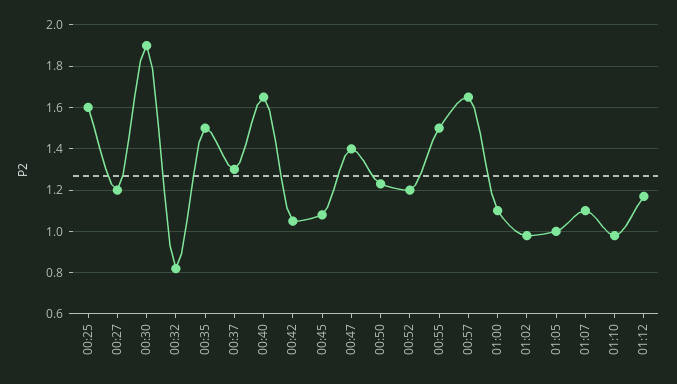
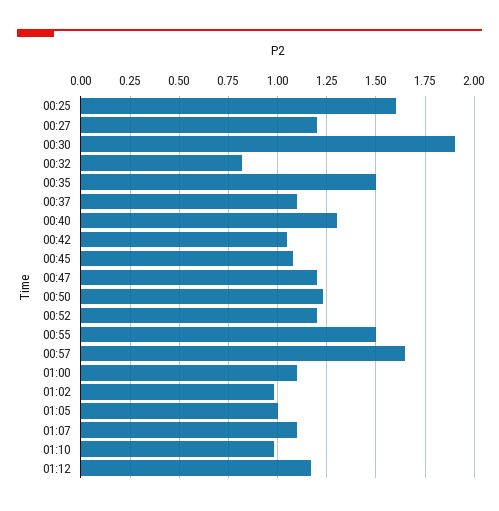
  {
    "00:25": 1.6,
    "00:27": 1.2,
    "00:30": 1.9,
    "00:32": 0.8,
    "00:35": 1.5,
-   "00:37": 1.3,
+   "00:37": 1.1,
-   "00:40": 1.65,
+   "00:40": 1.3,
    "00:42": 1.05,
    "00:45": 1.1,
-   "00:47": 1.4,
+   "00:47": 1.2,
    "00:50": 1.25,
    "00:52": 1.2,
    "00:55": 1.5,
    "00:57": 1.65,
    "01:00": 1.1,
    "01:02": 1,
    "01:05": 1,
    "01:07": 1.1,
    "01:10": 1,
    "01:12": 1.15
  }

